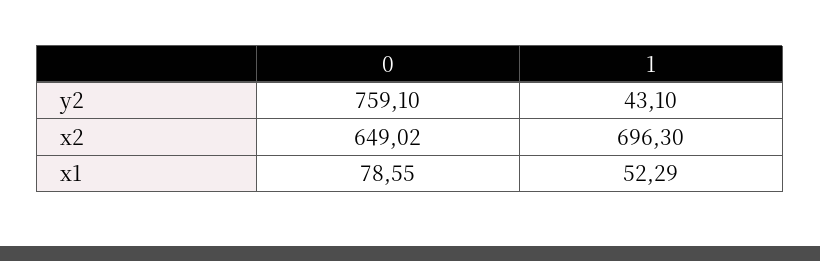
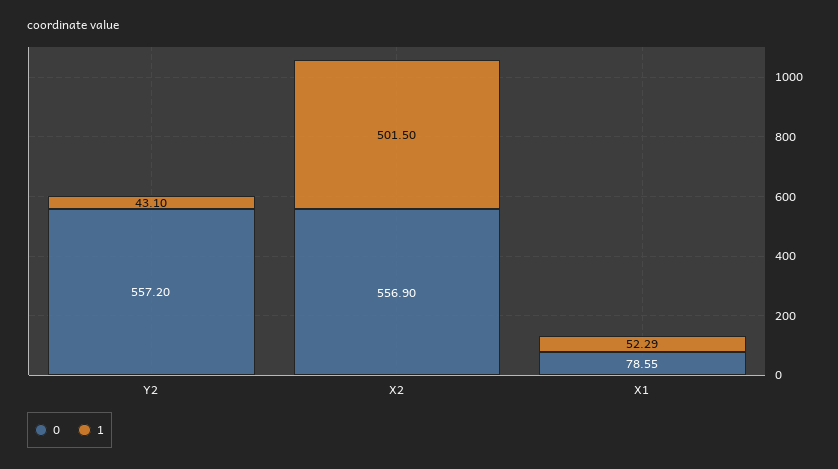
  {
    "0": {
-     "y2": 759.1,
+     "y2": 557.2,
-     "x2": 649.02,
+     "x2": 556.9,
      "x1": 78.55
    },
    "1": {
      "y2": 43.1,
-     "x2": 696.3,
+     "x2": 501.5,
      "x1": 52.29
    }
  }

